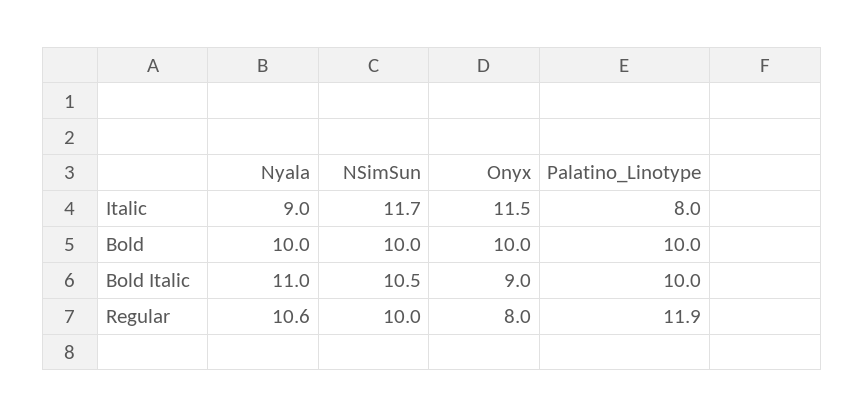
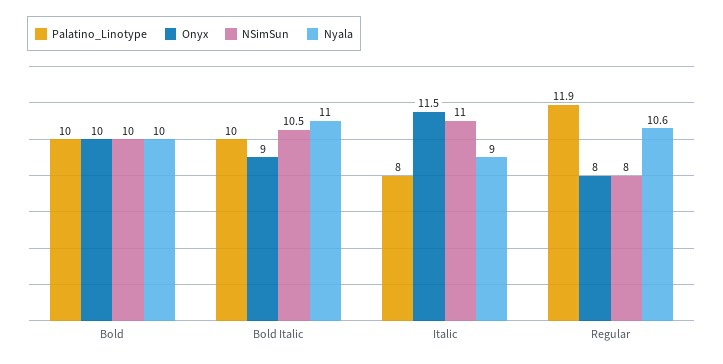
  {
    "Nyala": {
      "Italic": 9,
      "Bold": 10,
      "Bold Italic": 11,
      "Regular": 10.6
    },
    "NSimSun": {
-     "Italic": 11.7,
+     "Italic": 11,
      "Bold": 10,
      "Bold Italic": 10.5,
-     "Regular": 10
+     "Regular": 8
    },
    "Onyx": {
      "Italic": 11.5,
      "Bold": 10,
      "Bold Italic": 9,
      "Regular": 8
    },
    "Palatino_Linotype": {
      "Italic": 8,
      "Bold": 10,
      "Bold Italic": 10,
      "Regular": 11.9
    }
  }

